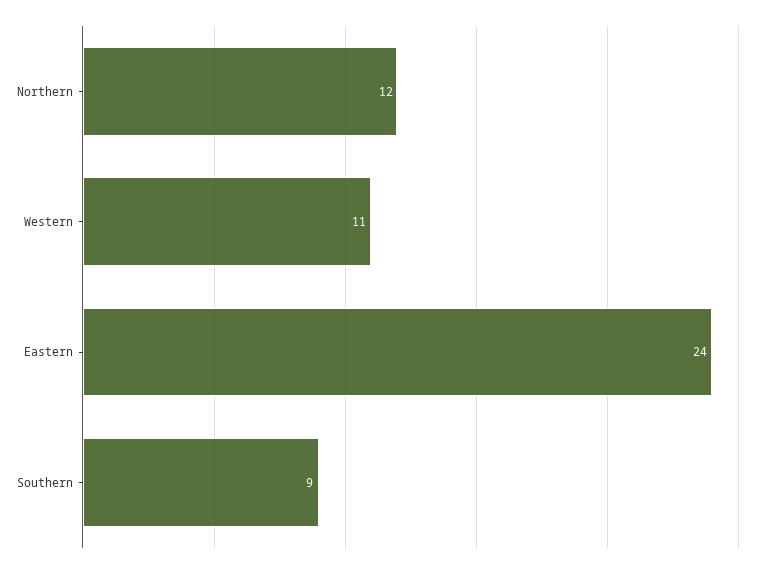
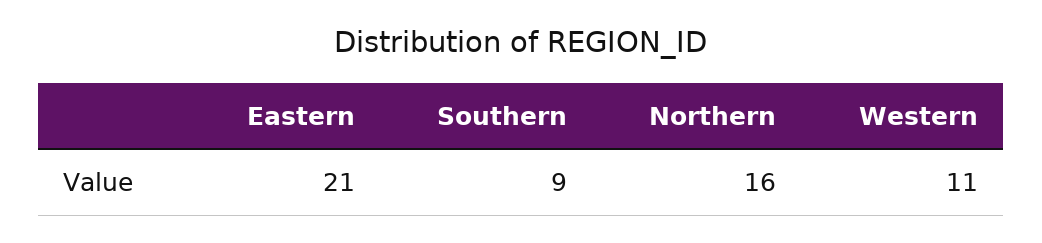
  {
-   "Northern": 12,
+   "Northern": 16,
    "Western": 11,
-   "Eastern": 24,
+   "Eastern": 21,
    "Southern": 9
  }

